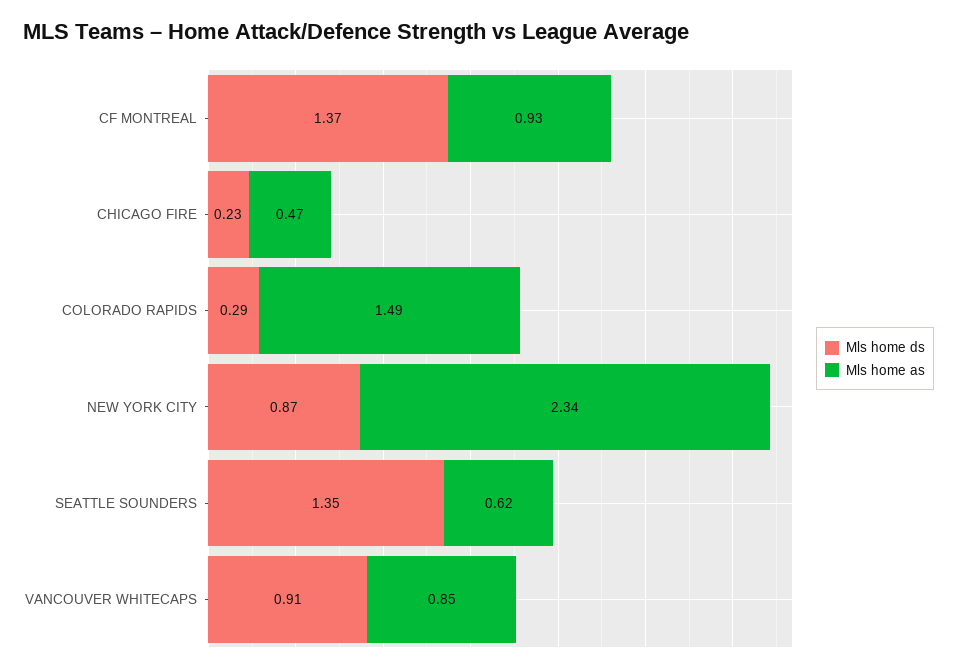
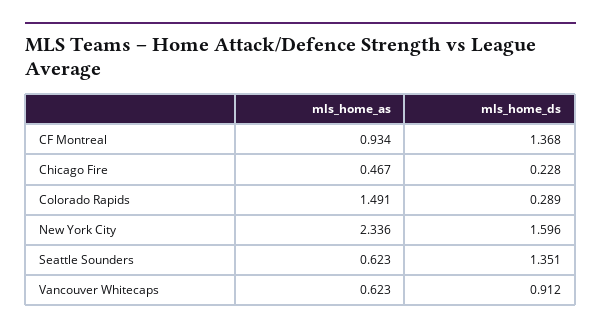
  {
    "Mls home ds": {
      "CF MONTREAL": 1.368,
      "CHICAGO FIRE": 0.228,
      "COLORADO RAPIDS": 0.289,
-     "NEW YORK CITY": 0.87,
+     "NEW YORK CITY": 1.596,
      "SEATTLE SOUNDERS": 1.351,
      "VANCOUVER WHITECAPS": 0.912
    },
    "Mls home as": {
      "CF MONTREAL": 0.934,
      "CHICAGO FIRE": 0.467,
      "COLORADO RAPIDS": 1.491,
      "NEW YORK CITY": 2.336,
      "SEATTLE SOUNDERS": 0.623,
-     "VANCOUVER WHITECAPS": 0.85
+     "VANCOUVER WHITECAPS": 0.623
    }
  }

